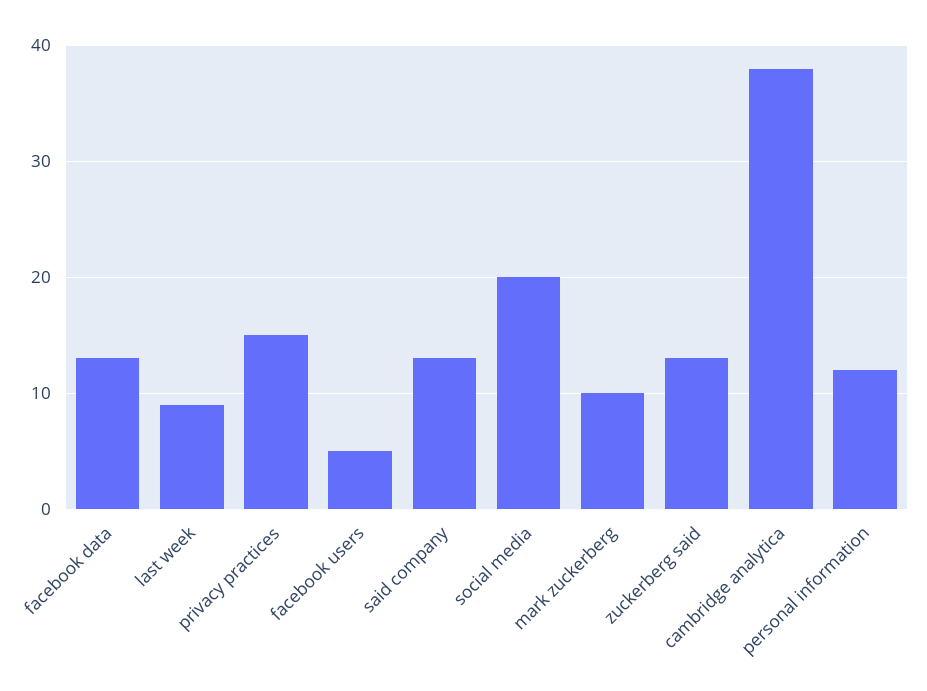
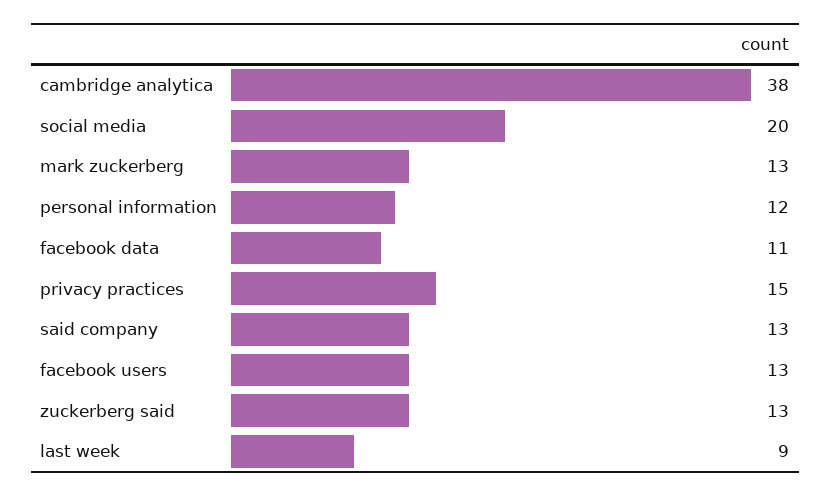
  {
-   "facebook data": 13,
+   "facebook data": 11,
    "last week": 9,
    "privacy practices": 15,
-   "facebook users": 5,
+   "facebook users": 13,
    "said company": 13,
    "social media": 20,
-   "mark zuckerberg": 10,
+   "mark zuckerberg": 13,
    "zuckerberg said": 13,
    "cambridge analytica": 38,
    "personal information": 12
  }

